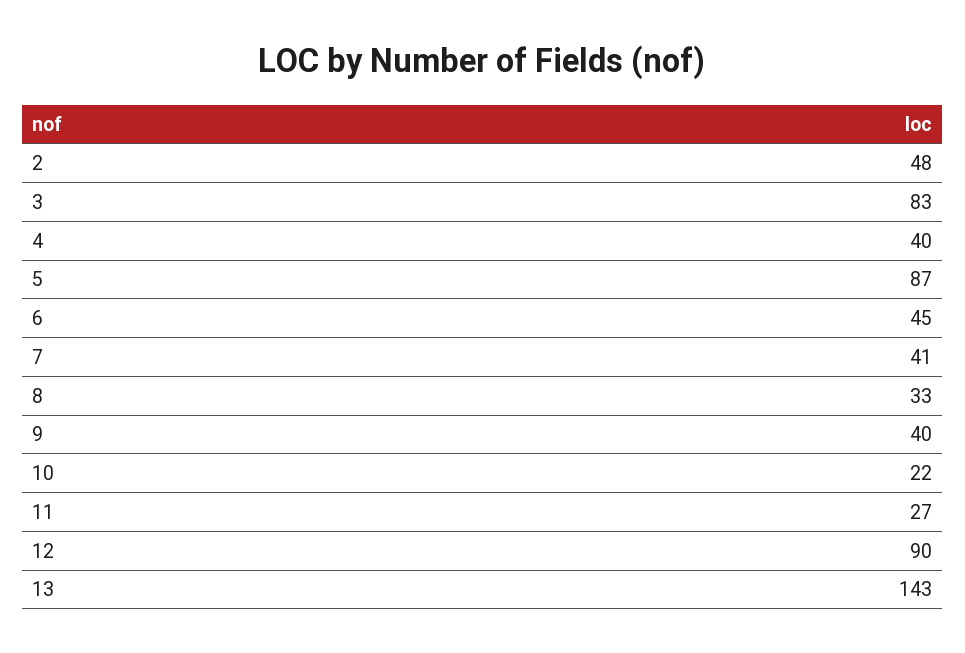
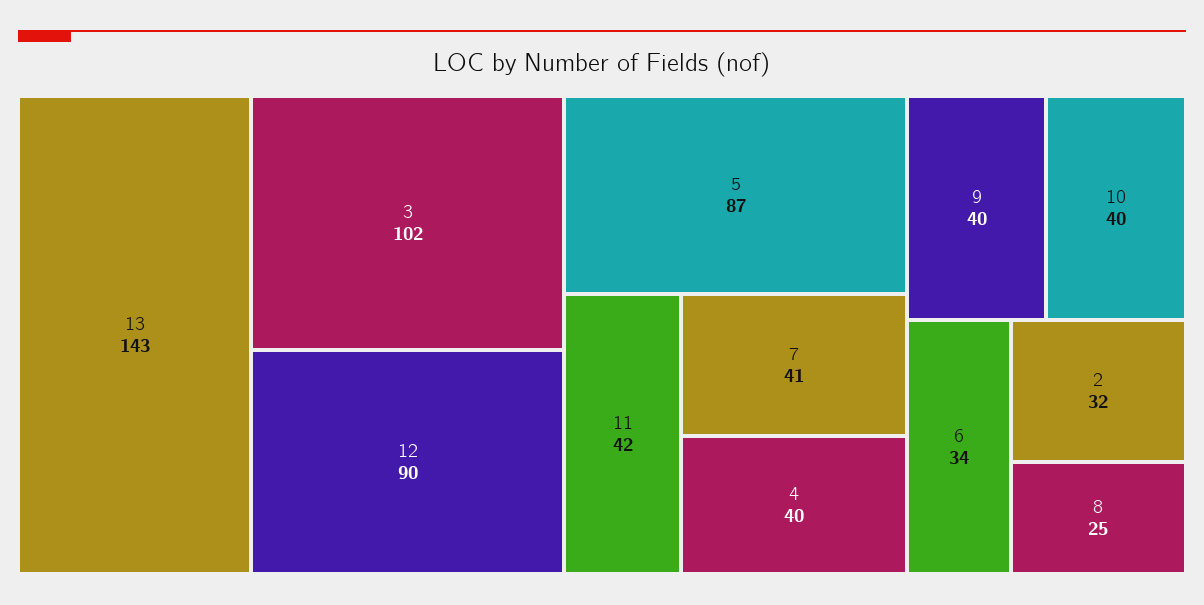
  {
-   "2": 48,
+   "2": 32,
-   "3": 83,
+   "3": 102,
    "4": 40,
    "5": 87,
-   "6": 45,
+   "6": 34,
    "7": 41,
-   "8": 33,
+   "8": 25,
    "9": 40,
-   "10": 22,
+   "10": 40,
-   "11": 27,
+   "11": 42,
    "12": 90,
    "13": 143
  }

